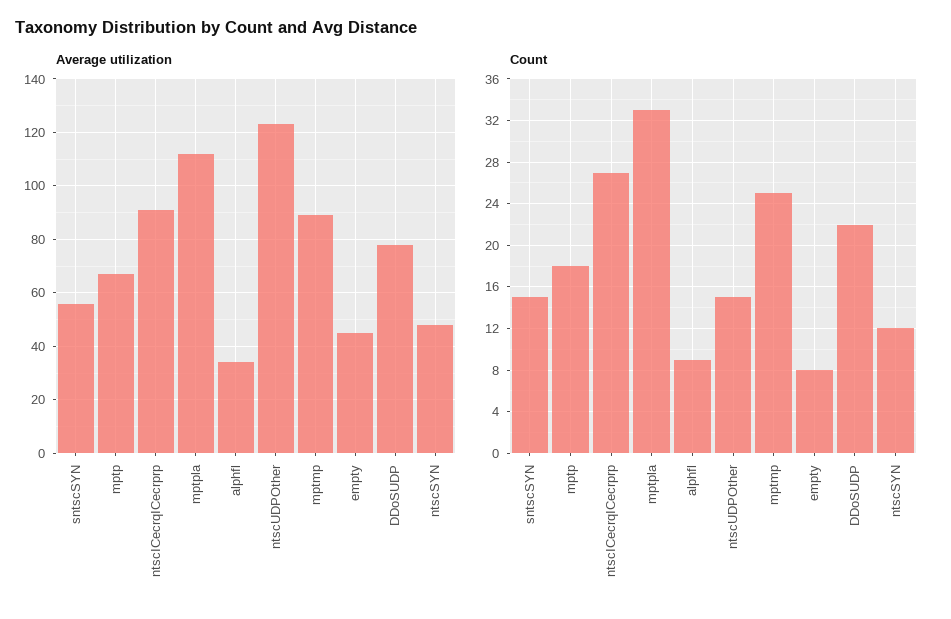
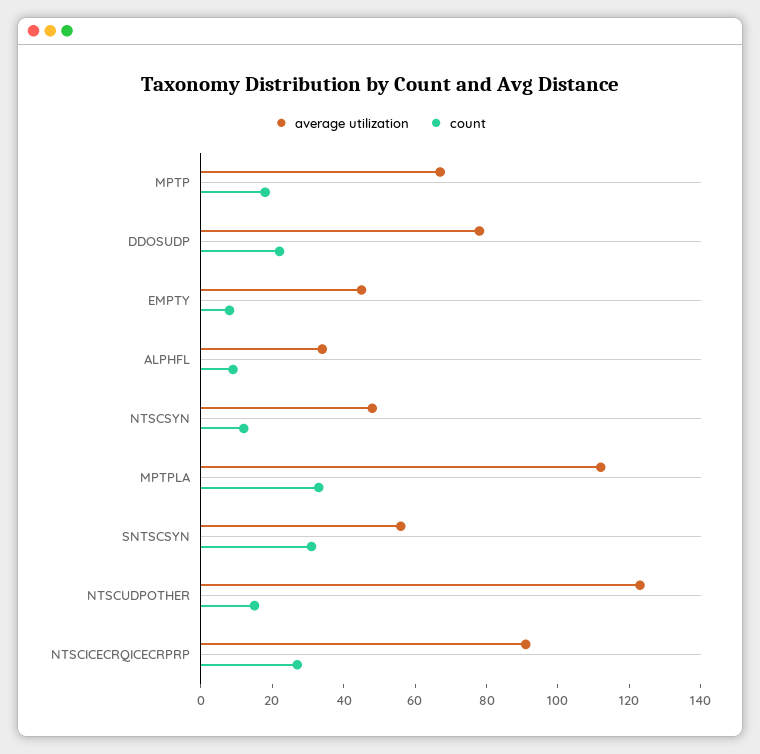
  {
    "Average utilization": {
      "sntscSYN": 55,
      "mptp": 65,
      "ntscICecrqICecrprp": 90,
      "mptpla": 110,
      "alphfl": 35,
      "ntscUDPOther": 125,
-     "mptmp": 90,
      "empty": 45,
      "DDoSUDP": 80,
      "ntscSYN": 50
    },
    "Count": {
-     "sntscSYN": 15,
+     "sntscSYN": 30,
      "mptp": 18,
      "ntscICecrqICecrprp": 27,
      "mptpla": 33,
      "alphfl": 9,
      "ntscUDPOther": 15,
-     "mptmp": 25,
      "empty": 8,
      "DDoSUDP": 22,
      "ntscSYN": 12
    }
  }

